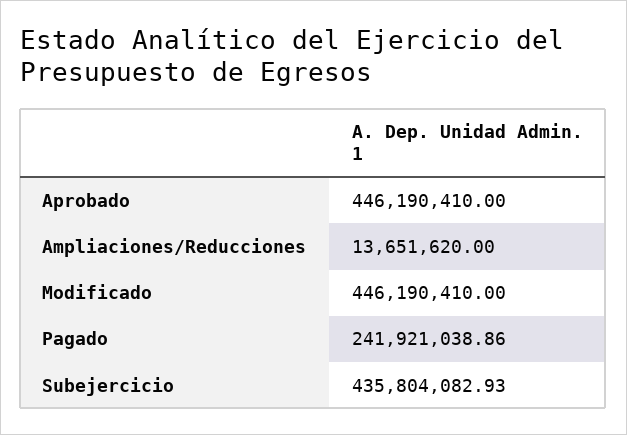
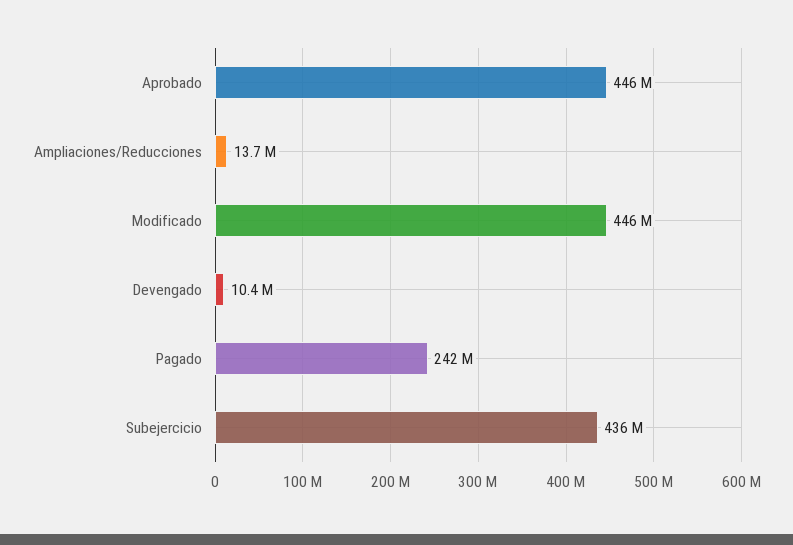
  {
    "Aprobado": 446190410,
    "Ampliaciones/Reducciones": 13651620,
    "Modificado": 446190410,
    "Pagado": 241921038.86,
-   "Subejercicio": 435804082.93
+   "Subejercicio": 435804082.93,
+   "Devengado": 10400000
  }

